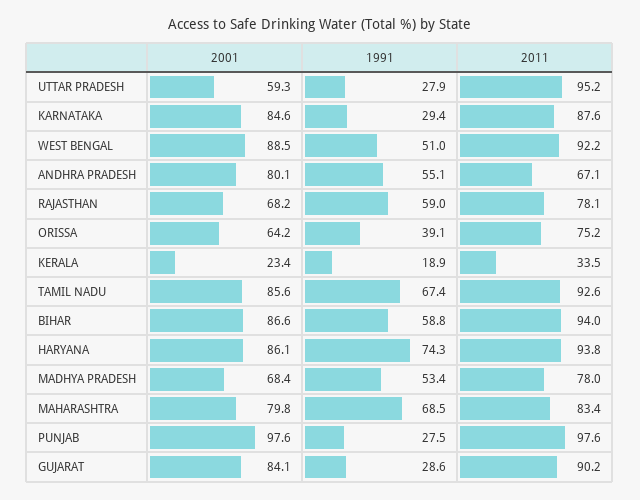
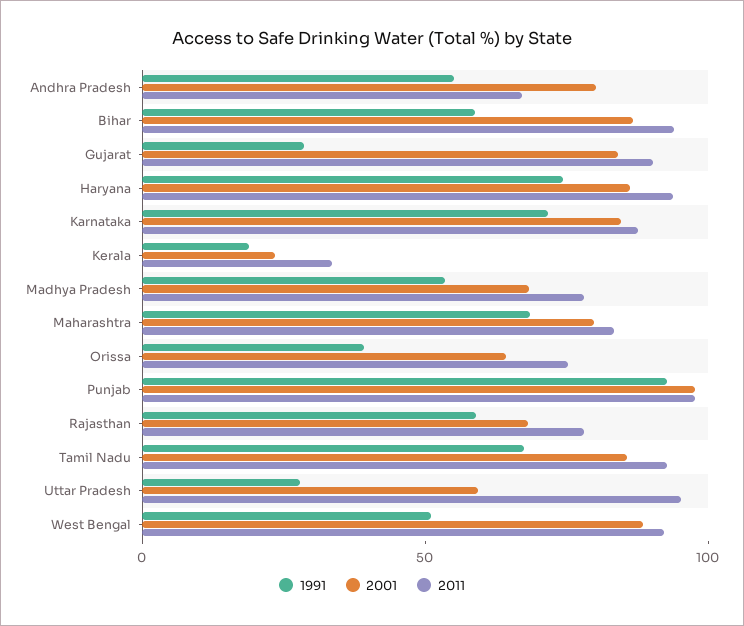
  {
    "2001": {
      "UTTAR PRADESH": 59.3,
      "KARNATAKA": 84.6,
      "WEST BENGAL": 88.5,
      "ANDHRA PRADESH": 80.1,
      "RAJASTHAN": 68.2,
      "ORISSA": 64.2,
      "KERALA": 23.4,
      "TAMIL NADU": 85.6,
      "BIHAR": 86.6,
      "HARYANA": 86.1,
      "MADHYA PRADESH": 68.4,
      "MAHARASHTRA": 79.8,
      "PUNJAB": 97.6,
      "GUJARAT": 84.1
    },
    "1991": {
      "UTTAR PRADESH": 27.9,
-     "KARNATAKA": 29.4,
+     "KARNATAKA": 70,
      "WEST BENGAL": 51,
      "ANDHRA PRADESH": 55.1,
      "RAJASTHAN": 59,
      "ORISSA": 39.1,
      "KERALA": 18.9,
      "TAMIL NADU": 67.4,
      "BIHAR": 58.8,
      "HARYANA": 74.3,
      "MADHYA PRADESH": 53.4,
      "MAHARASHTRA": 68.5,
-     "PUNJAB": 27.5,
+     "PUNJAB": 90,
      "GUJARAT": 28.6
    },
    "2011": {
      "UTTAR PRADESH": 95.2,
      "KARNATAKA": 87.6,
      "WEST BENGAL": 92.2,
      "ANDHRA PRADESH": 67.1,
      "RAJASTHAN": 78.1,
      "ORISSA": 75.2,
      "KERALA": 33.5,
      "TAMIL NADU": 92.6,
      "BIHAR": 94,
      "HARYANA": 93.8,
      "MADHYA PRADESH": 78,
      "MAHARASHTRA": 83.4,
      "PUNJAB": 97.6,
      "GUJARAT": 90.2
    }
  }

